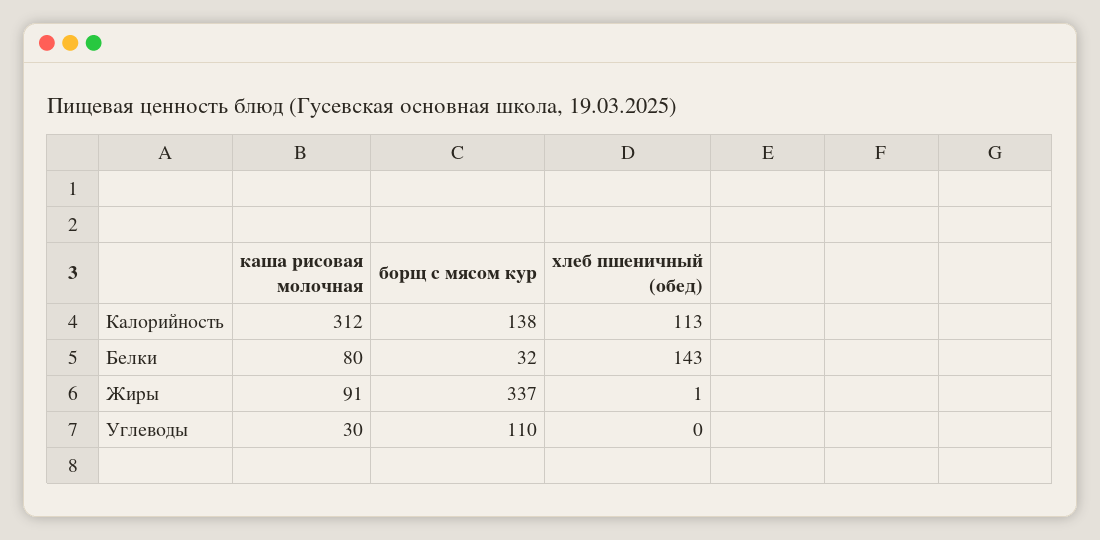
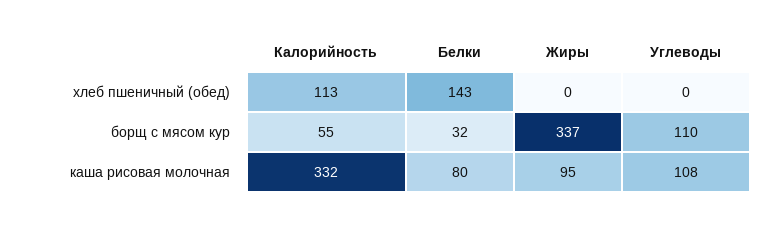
  {
    "каша рисовая молочная": {
-     "Калорийность": 312,
+     "Калорийность": 332,
      "Белки": 80,
-     "Жиры": 91,
+     "Жиры": 95,
-     "Углеводы": 30
+     "Углеводы": 108
    },
    "борщ с мясом кур": {
-     "Калорийность": 138,
+     "Калорийность": 55,
      "Белки": 32,
      "Жиры": 337,
      "Углеводы": 110
    },
    "хлеб пшеничный (обед)": {
      "Калорийность": 113,
      "Белки": 143,
-     "Жиры": 1,
+     "Жиры": 0,
      "Углеводы": 0
    }
  }

